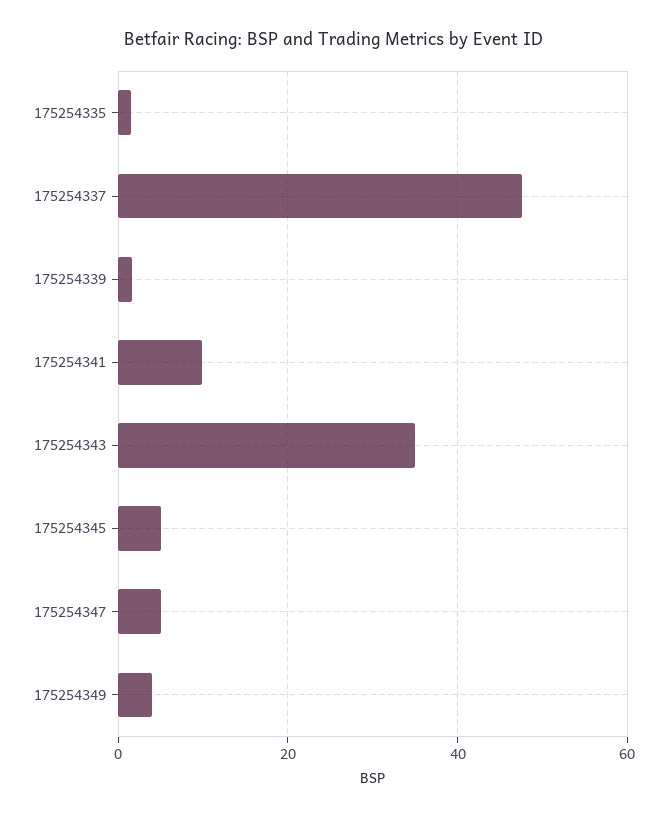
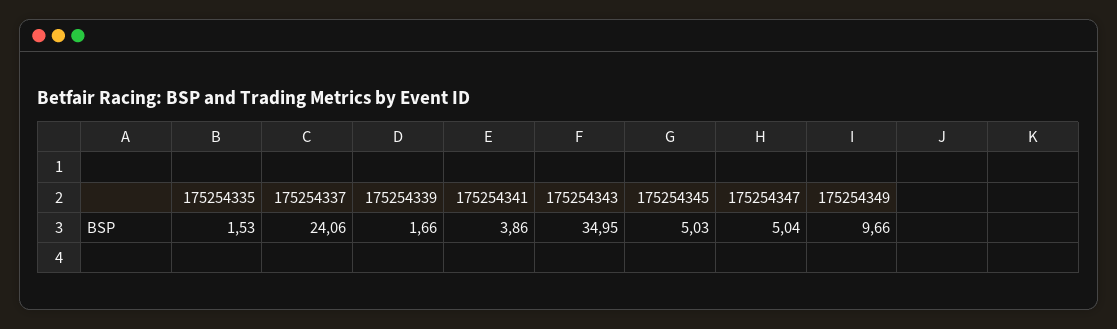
  {
    "175254335": 1.53,
-   "175254337": 48,
+   "175254337": 24.06,
    "175254339": 1.66,
-   "175254341": 10,
+   "175254341": 3.86,
    "175254343": 34.95,
    "175254345": 5.03,
    "175254347": 5.04,
-   "175254349": 4
+   "175254349": 9.66
  }

